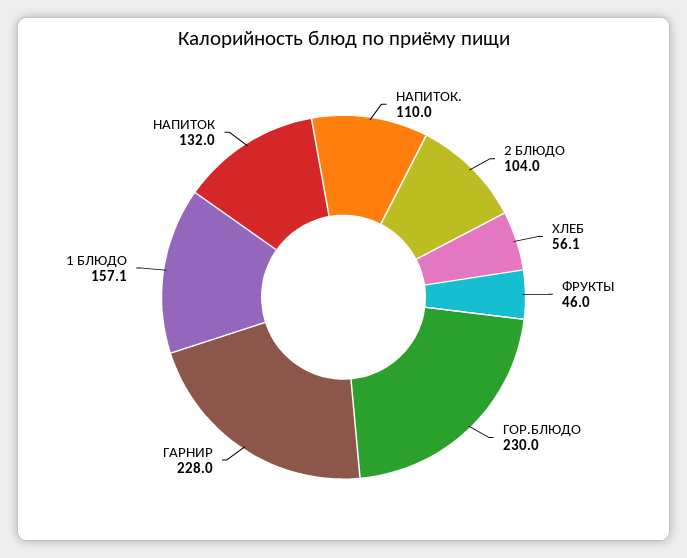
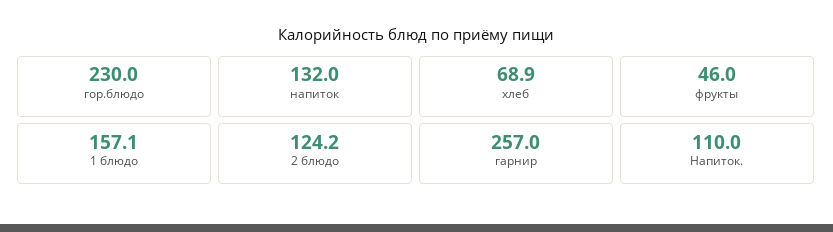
  {
    "НАПИТОК.": 110,
-   "2 БЛЮДО": 104,
+   "2 БЛЮДО": 124.2,
-   "ХЛЕБ": 56.1,
+   "ХЛЕБ": 68.9,
    "ФРУКТЫ": 46,
    "ГОР.БЛЮДО": 230,
-   "ГАРНИР": 228,
+   "ГАРНИР": 257,
    "1 БЛЮДО": 157.1,
    "НАПИТОК": 132
  }

